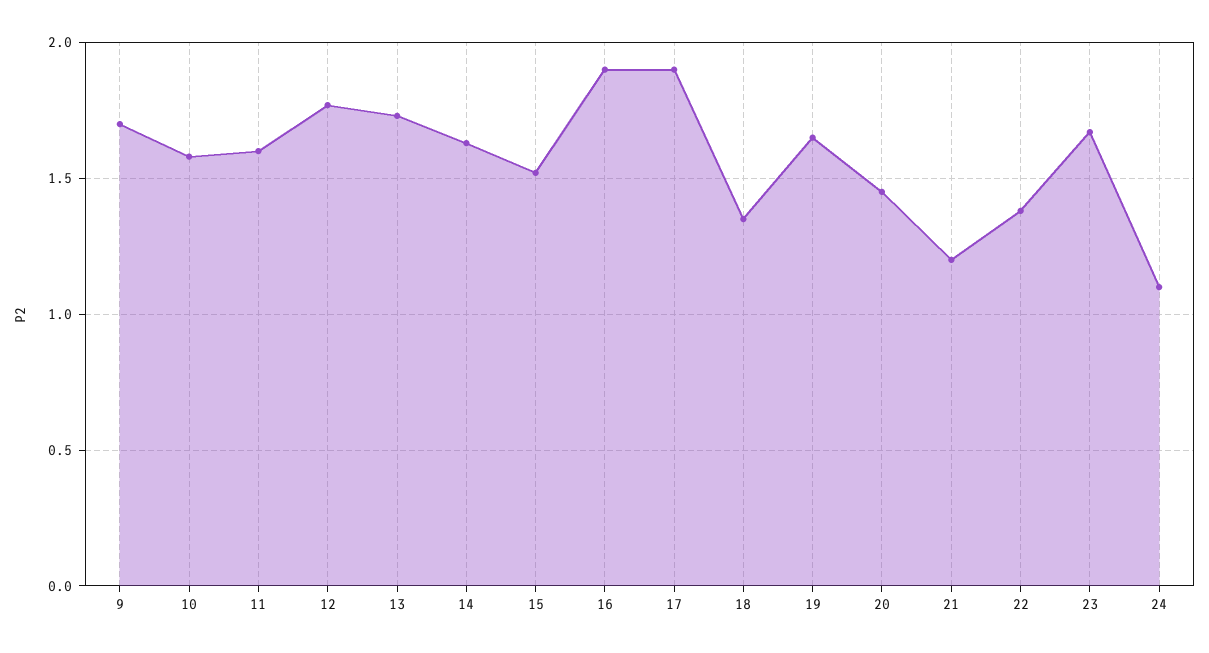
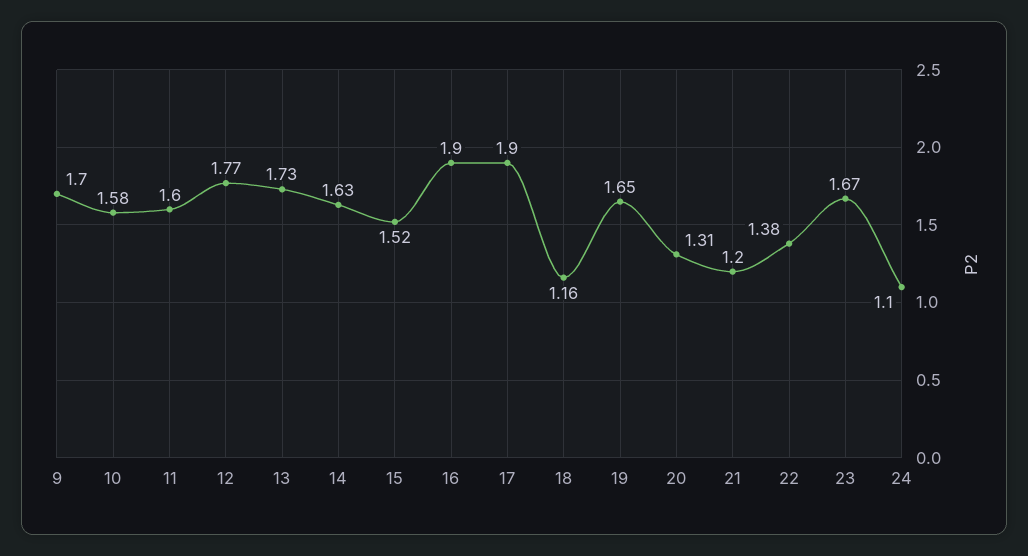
  {
    "9": 1.7,
    "10": 1.58,
    "11": 1.6,
    "12": 1.77,
    "13": 1.73,
    "14": 1.63,
    "15": 1.52,
    "16": 1.9,
    "17": 1.9,
-   "18": 1.35,
+   "18": 1.16,
    "19": 1.65,
-   "20": 1.45,
+   "20": 1.31,
    "21": 1.2,
    "22": 1.38,
    "23": 1.67,
    "24": 1.1
  }

